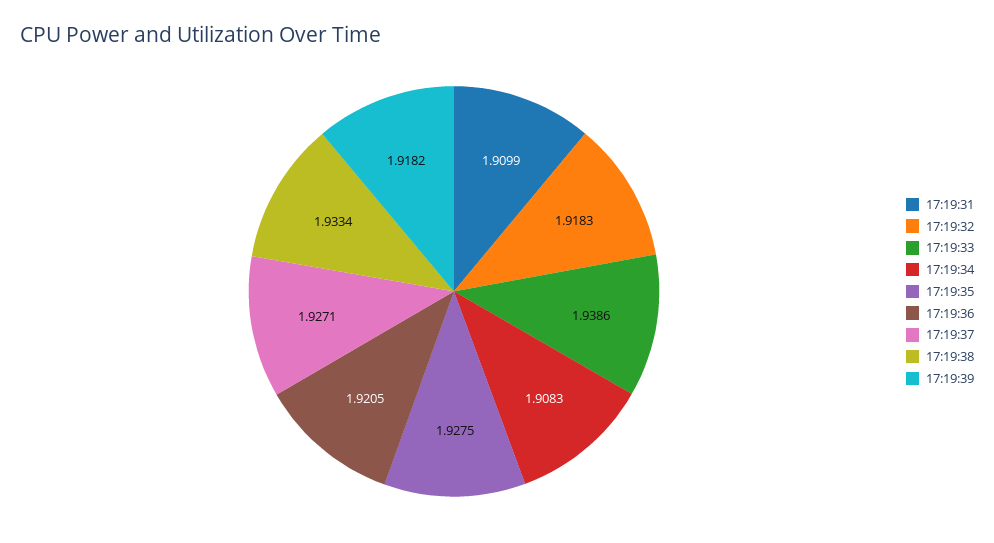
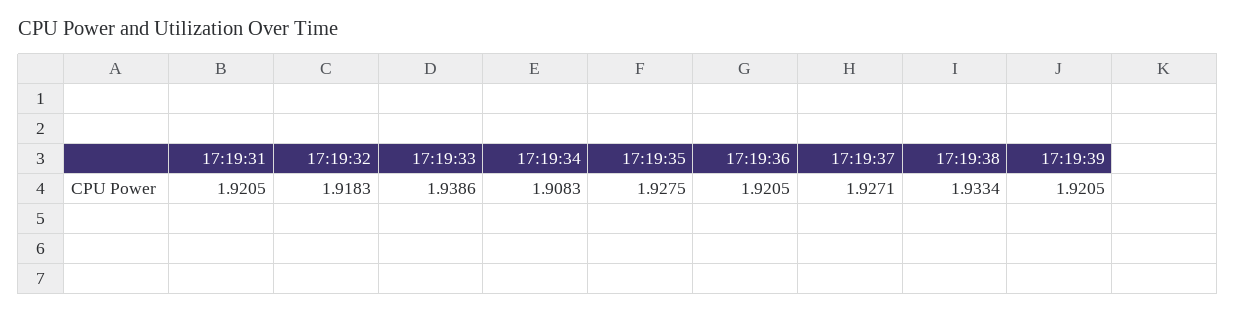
  {
-   "17:19:31": 1.9099,
+   "17:19:31": 1.9205,
    "17:19:32": 1.9183,
    "17:19:33": 1.9386,
    "17:19:34": 1.9083,
    "17:19:35": 1.9275,
    "17:19:36": 1.9205,
    "17:19:37": 1.9271,
    "17:19:38": 1.9334,
-   "17:19:39": 1.9182
+   "17:19:39": 1.9205
  }

